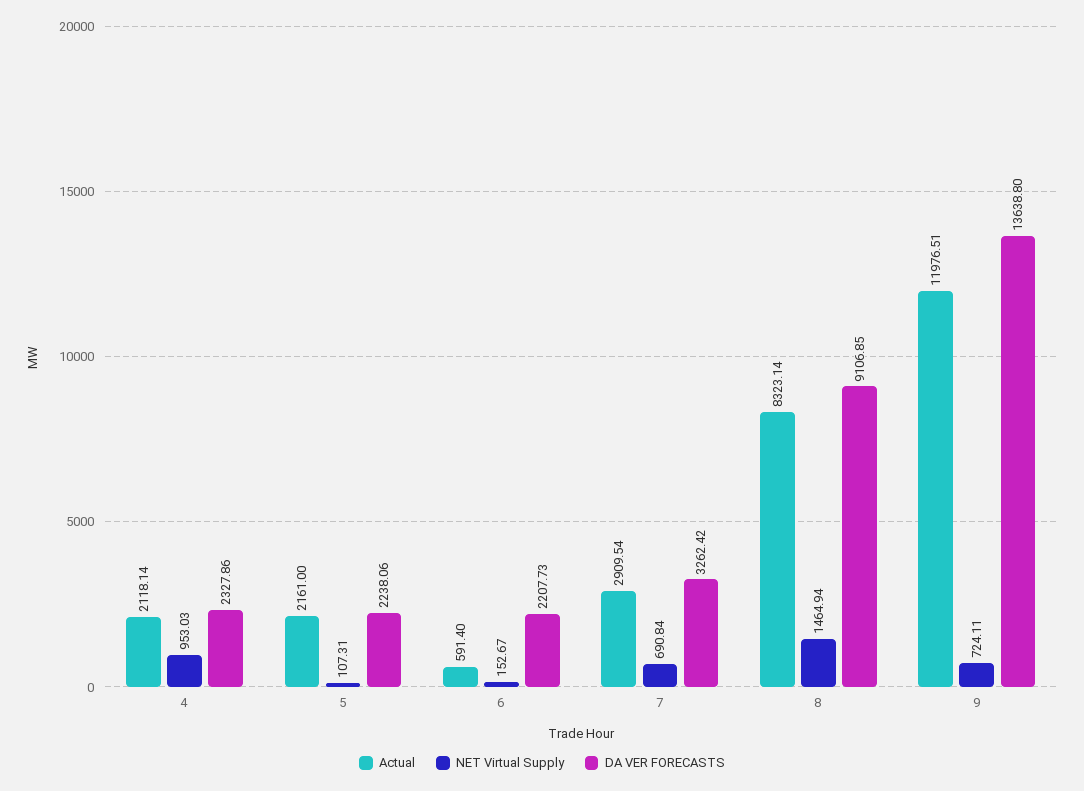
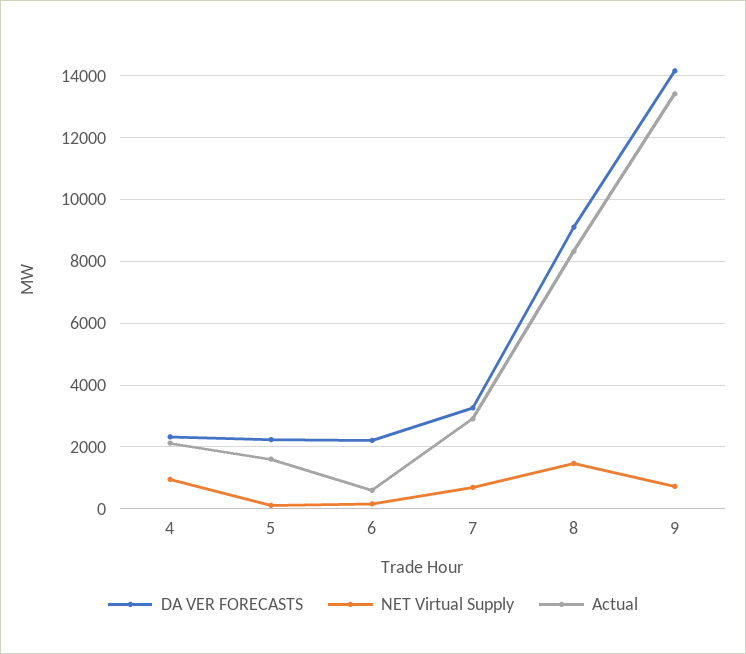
  {
    "Actual": {
      "4": 2118.14,
-     "5": 2161,
+     "5": 1600,
      "6": 591.4,
      "7": 2909.54,
      "8": 8323.14,
-     "9": 11976.51
+     "9": 13400
    },
    "NET Virtual Supply": {
      "4": 953.03,
      "5": 107.31,
      "6": 152.67,
      "7": 690.84,
      "8": 1464.94,
      "9": 724.11
    },
    "DA VER FORECASTS": {
      "4": 2327.86,
      "5": 2238.06,
      "6": 2207.73,
      "7": 3262.42,
      "8": 9106.85,
-     "9": 13638.8
+     "9": 14200
    }
  }

